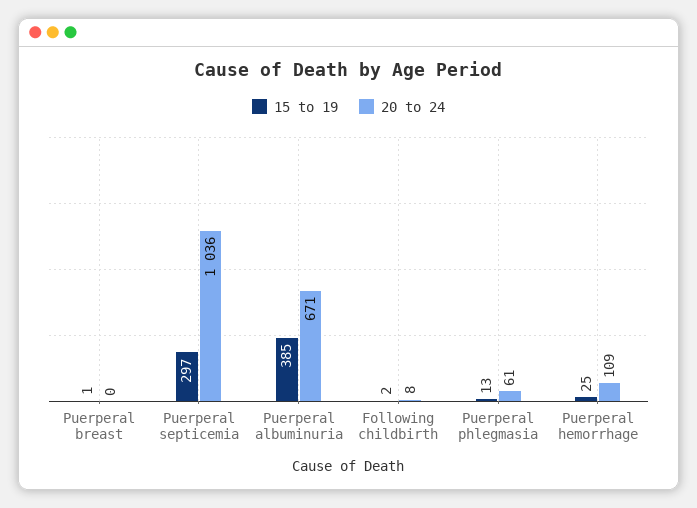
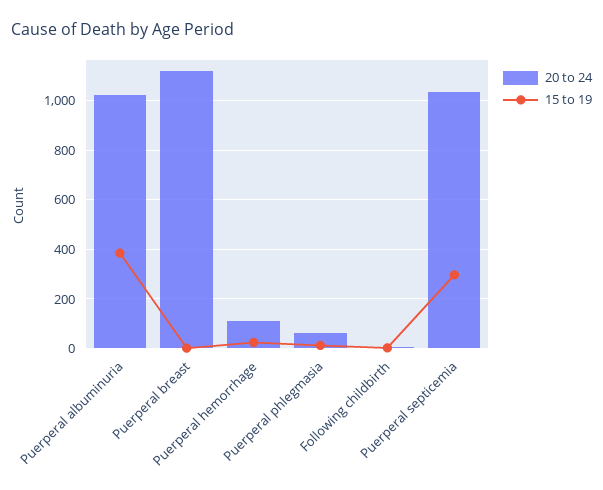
  {
    "15 to 19": {
      "Puerperal breast": 1,
      "Puerperal septicemia": 297,
      "Puerperal albuminuria": 385,
      "Following childbirth": 2,
      "Puerperal phlegmasia": 13,
      "Puerperal hemorrhage": 25
    },
    "20 to 24": {
-     "Puerperal breast": 0,
+     "Puerperal breast": 1125,
      "Puerperal septicemia": 1036,
-     "Puerperal albuminuria": 671,
+     "Puerperal albuminuria": 1025,
      "Following childbirth": 8,
      "Puerperal phlegmasia": 61,
      "Puerperal hemorrhage": 109
    }
  }

